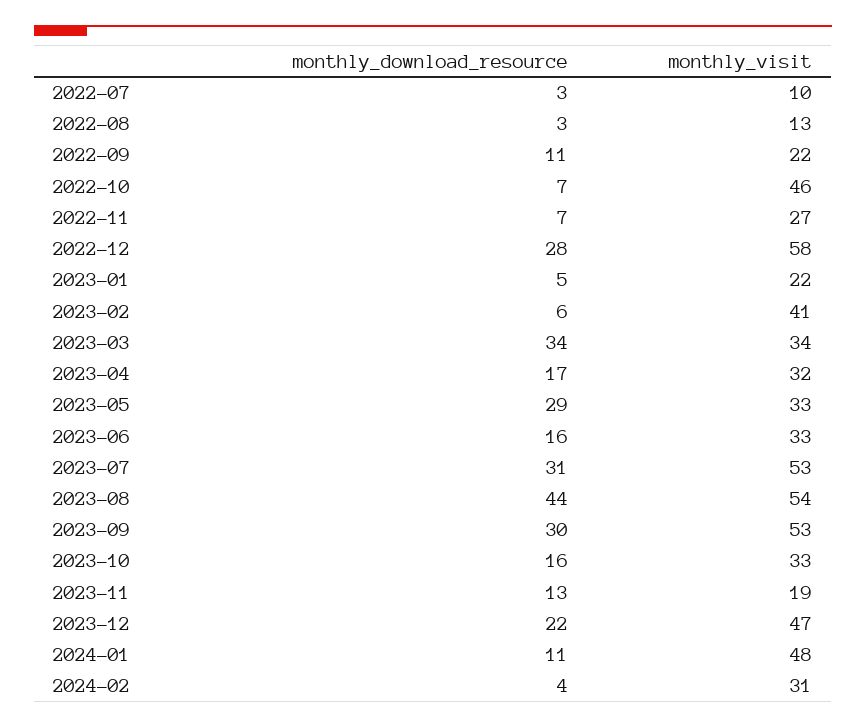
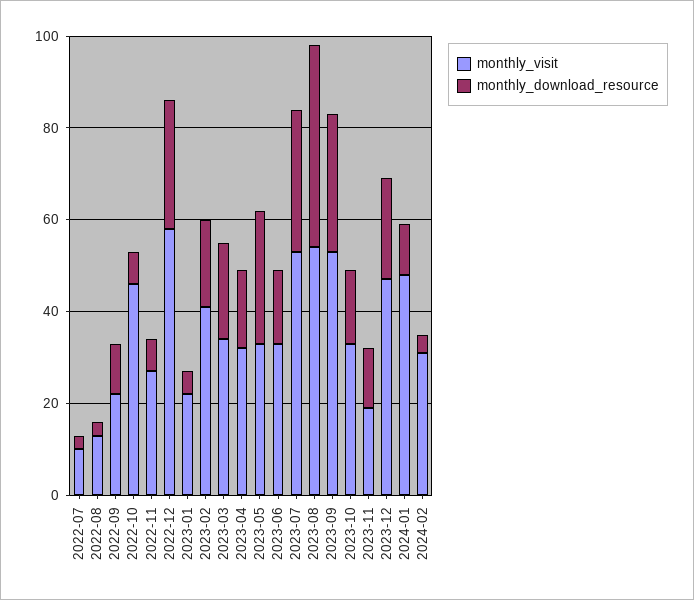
  {
    "monthly_download_resource": {
      "2022-07": 3,
      "2022-08": 3,
      "2022-09": 11,
      "2022-10": 7,
      "2022-11": 7,
      "2022-12": 28,
      "2023-01": 5,
-     "2023-02": 6,
+     "2023-02": 20,
-     "2023-03": 34,
+     "2023-03": 20,
      "2023-04": 17,
      "2023-05": 29,
      "2023-06": 16,
      "2023-07": 31,
      "2023-08": 44,
      "2023-09": 30,
      "2023-10": 16,
      "2023-11": 13,
      "2023-12": 22,
      "2024-01": 11,
      "2024-02": 4
    },
    "monthly_visit": {
      "2022-07": 10,
      "2022-08": 13,
      "2022-09": 22,
      "2022-10": 46,
      "2022-11": 27,
      "2022-12": 58,
      "2023-01": 22,
      "2023-02": 41,
      "2023-03": 34,
      "2023-04": 32,
      "2023-05": 33,
      "2023-06": 33,
      "2023-07": 53,
      "2023-08": 54,
      "2023-09": 53,
      "2023-10": 33,
      "2023-11": 19,
      "2023-12": 47,
      "2024-01": 48,
      "2024-02": 31
    }
  }

